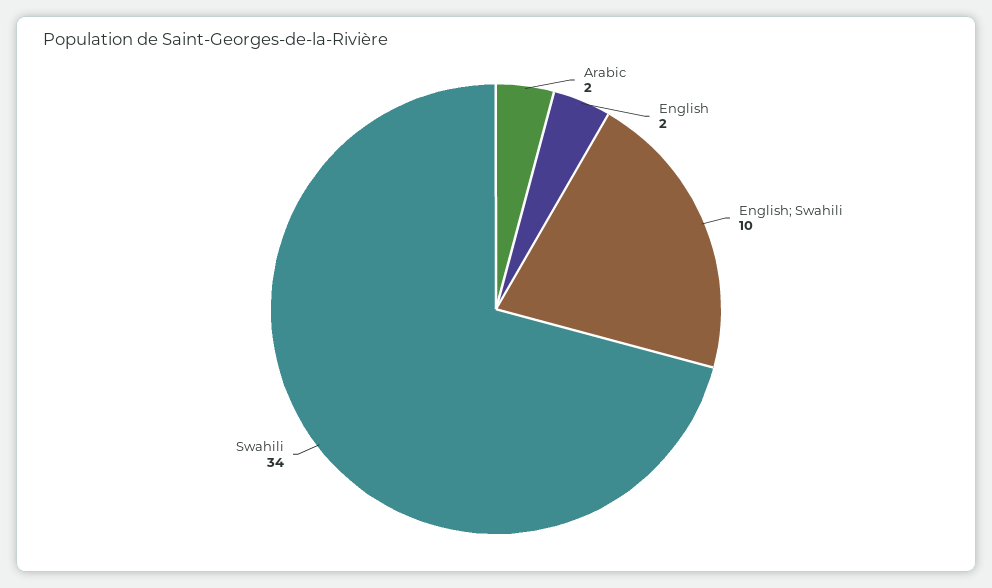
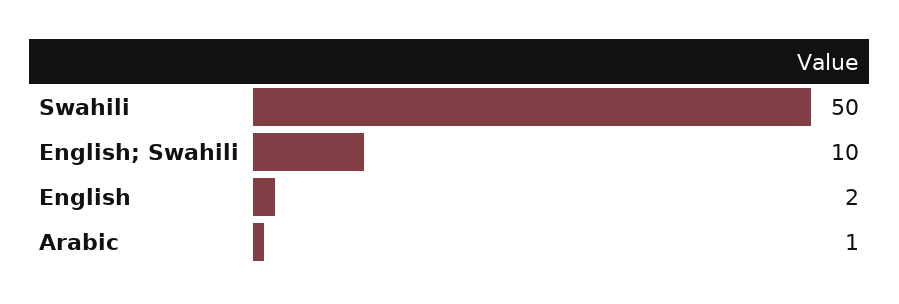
  {
-   "Arabic": 2,
+   "Arabic": 1,
    "English": 2,
    "English; Swahili": 10,
-   "Swahili": 34
+   "Swahili": 50
  }

